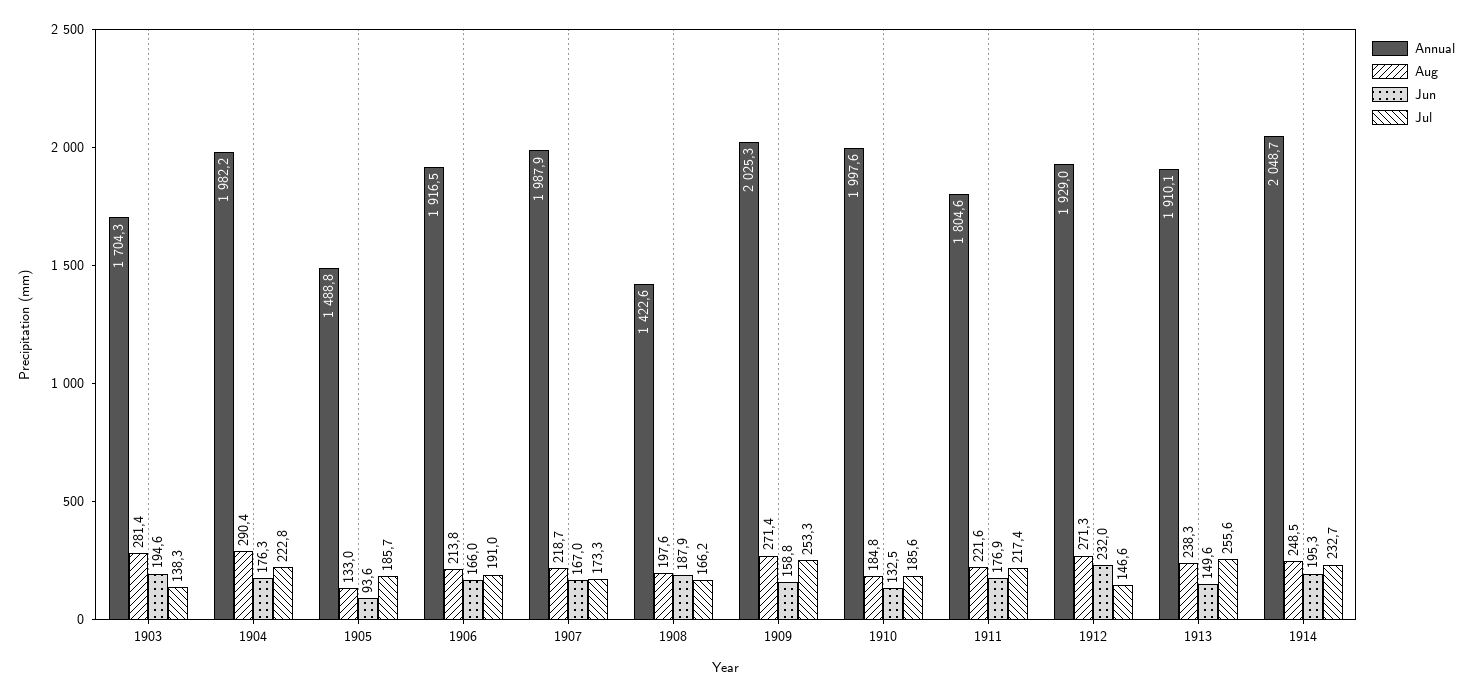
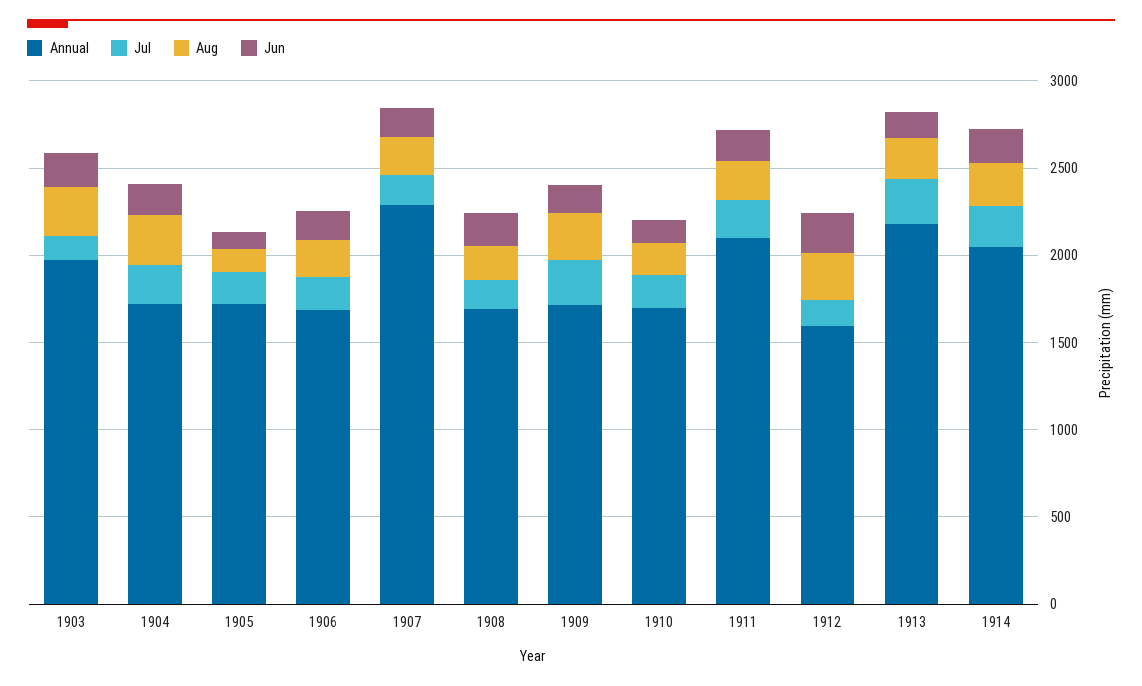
  {
    "Annual": {
-     "1903": 1704.3,
+     "1903": 2000,
-     "1904": 1982.2,
+     "1904": 1700,
-     "1905": 1488.8,
+     "1905": 1700,
-     "1906": 1916.5,
+     "1906": 1700,
-     "1907": 1987.9,
+     "1907": 2300,
-     "1908": 1422.6,
+     "1908": 1700,
-     "1909": 2025.3,
+     "1909": 1700,
-     "1910": 1997.6,
+     "1910": 1700,
-     "1911": 1804.6,
+     "1911": 2100,
-     "1912": 1929,
+     "1912": 1600,
-     "1913": 1910.1,
+     "1913": 2200,
      "1914": 2048.7
    },
    "Aug": {
      "1903": 281.4,
      "1904": 290.4,
      "1905": 133,
      "1906": 213.8,
      "1907": 218.7,
      "1908": 197.6,
      "1909": 271.4,
      "1910": 184.8,
      "1911": 221.6,
      "1912": 271.3,
      "1913": 238.3,
      "1914": 248.5
    },
    "Jun": {
      "1903": 194.6,
      "1904": 176.3,
      "1905": 93.6,
      "1906": 166,
      "1907": 167,
      "1908": 187.9,
      "1909": 158.8,
      "1910": 132.5,
      "1911": 176.9,
      "1912": 232,
      "1913": 149.6,
      "1914": 195.3
    },
    "Jul": {
      "1903": 138.3,
      "1904": 222.8,
      "1905": 185.7,
      "1906": 191,
      "1907": 173.3,
      "1908": 166.2,
      "1909": 253.3,
      "1910": 185.6,
      "1911": 217.4,
      "1912": 146.6,
      "1913": 255.6,
      "1914": 232.7
    }
  }

